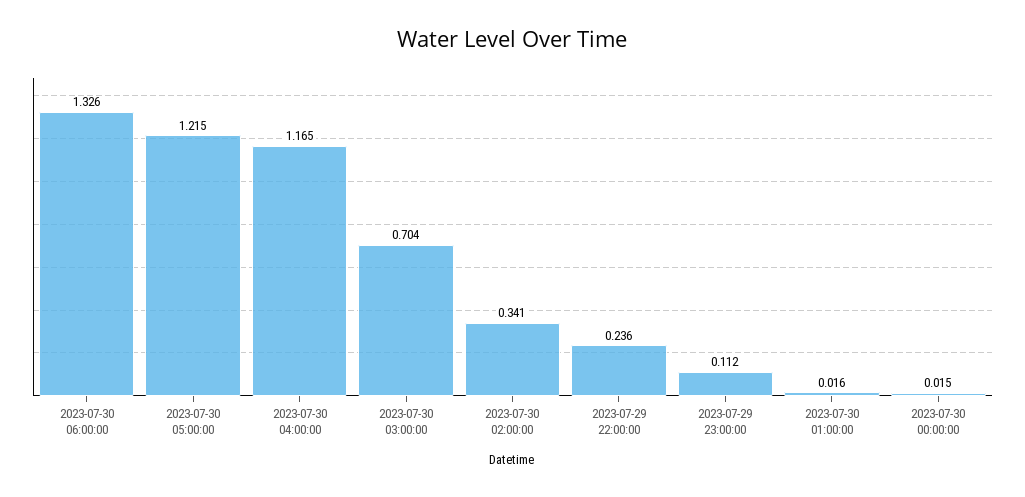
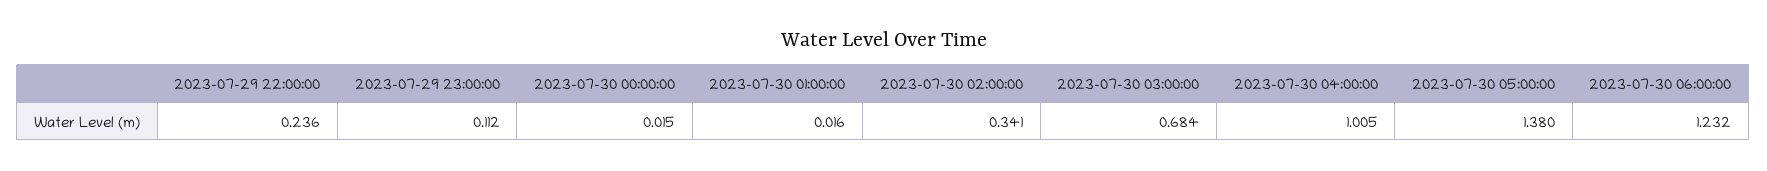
  {
-   "2023-07-30 06:00:00": 1.326,
+   "2023-07-30 06:00:00": 1.232,
-   "2023-07-30 05:00:00": 1.215,
+   "2023-07-30 05:00:00": 1.38,
-   "2023-07-30 04:00:00": 1.165,
+   "2023-07-30 04:00:00": 1.005,
-   "2023-07-30 03:00:00": 0.704,
+   "2023-07-30 03:00:00": 0.684,
    "2023-07-30 02:00:00": 0.341,
    "2023-07-29 22:00:00": 0.236,
    "2023-07-29 23:00:00": 0.112,
    "2023-07-30 01:00:00": 0.016,
    "2023-07-30 00:00:00": 0.015
  }

